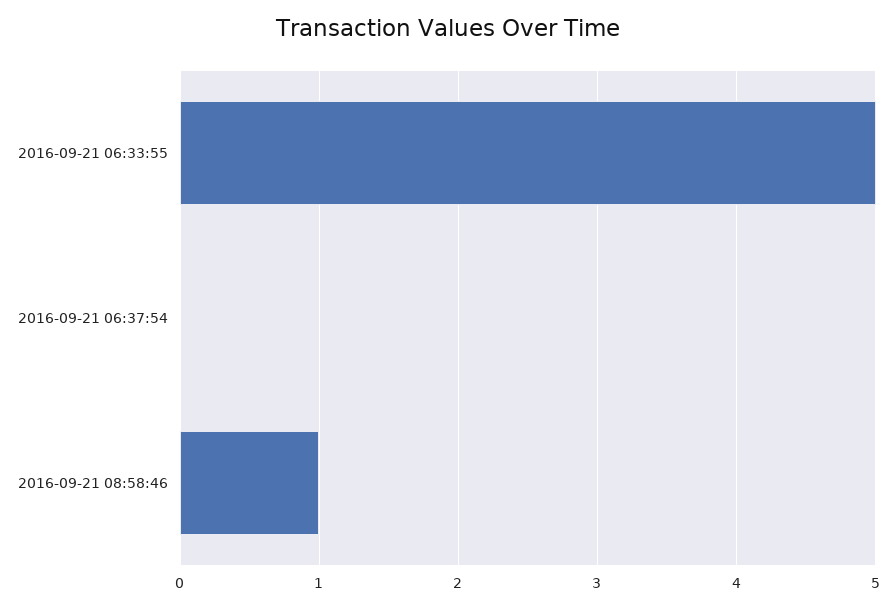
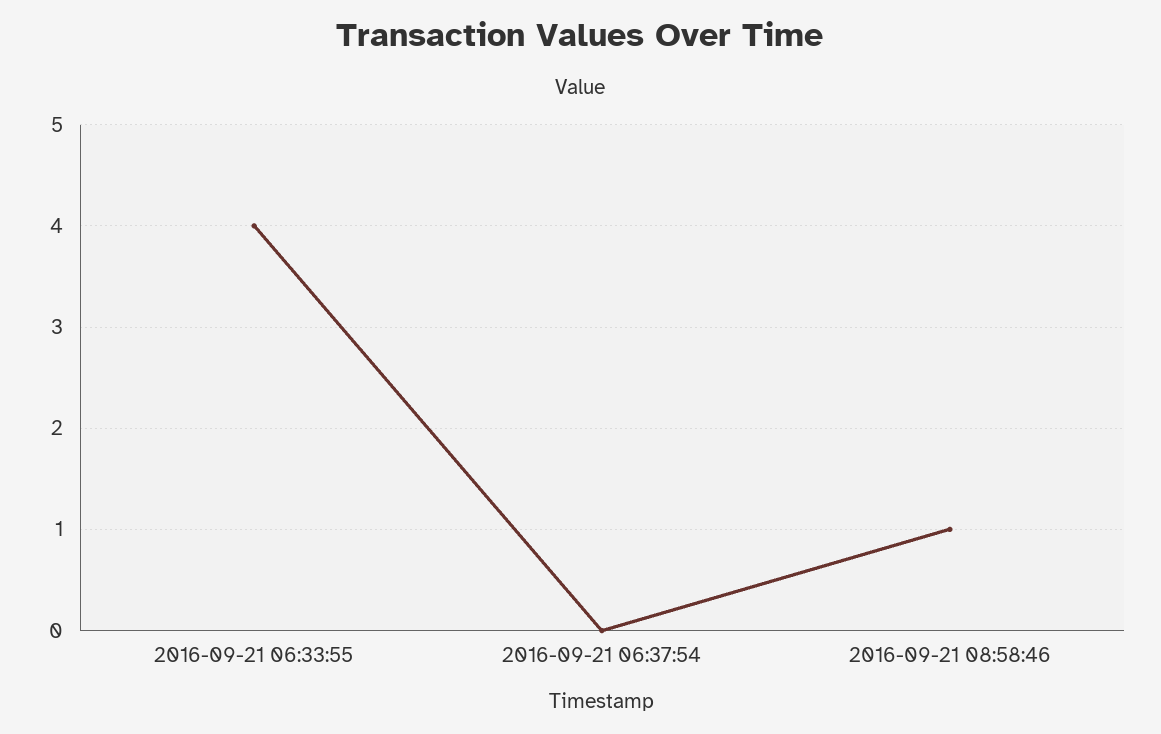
  {
-   "2016-09-21 06:33:55": 5,
+   "2016-09-21 06:33:55": 4,
    "2016-09-21 06:37:54": 0,
    "2016-09-21 08:58:46": 1
  }

